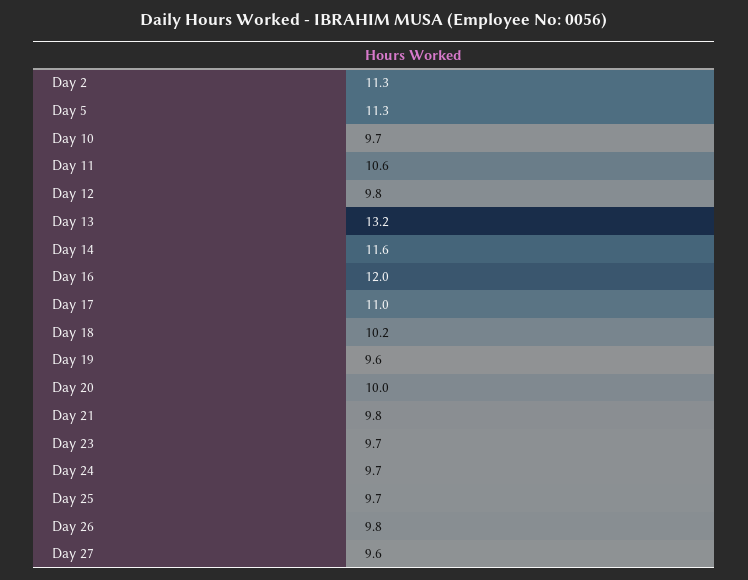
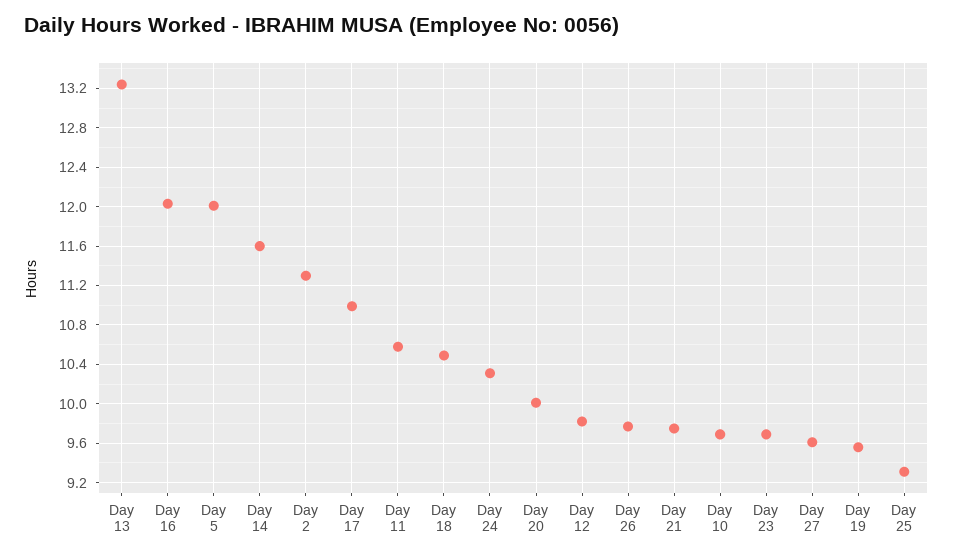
  {
    "Day 2": 11.3,
-   "Day 5": 11.3,
+   "Day 5": 12,
    "Day 10": 9.7,
    "Day 11": 10.6,
    "Day 12": 9.8,
    "Day 13": 13.2,
    "Day 14": 11.6,
    "Day 16": 12,
    "Day 17": 11,
-   "Day 18": 10.2,
+   "Day 18": 10.5,
    "Day 19": 9.6,
    "Day 20": 10,
    "Day 21": 9.8,
    "Day 23": 9.7,
-   "Day 24": 9.7,
+   "Day 24": 10.3,
-   "Day 25": 9.7,
+   "Day 25": 9.3,
    "Day 26": 9.8,
    "Day 27": 9.6
  }

